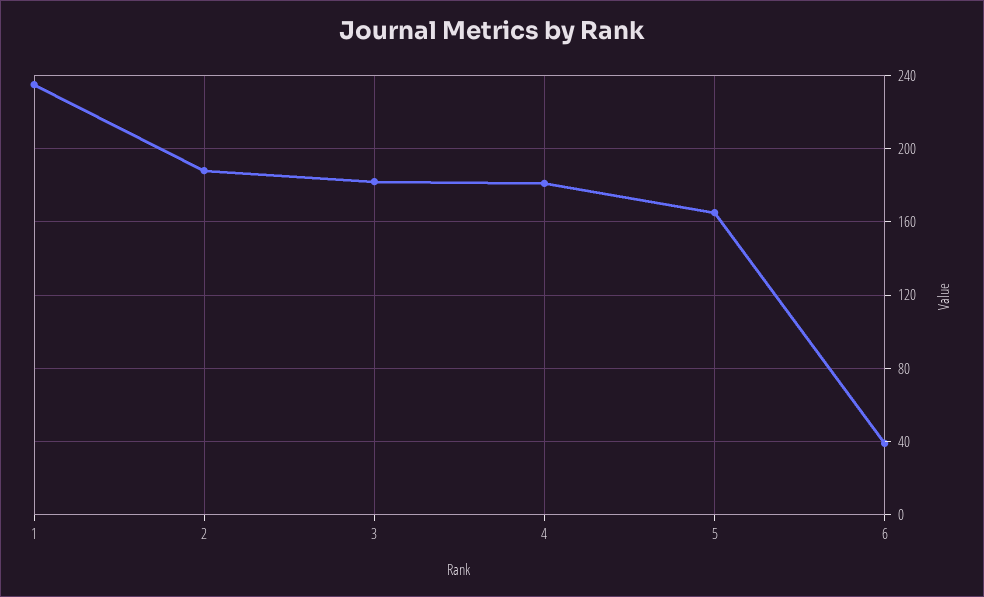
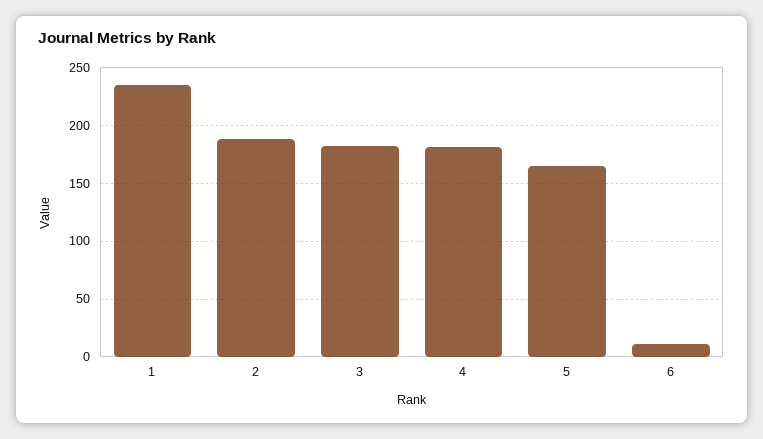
  {
    "1": 235,
    "2": 190,
    "3": 180,
    "4": 180,
    "5": 165,
-   "6": 40
+   "6": 10
  }

